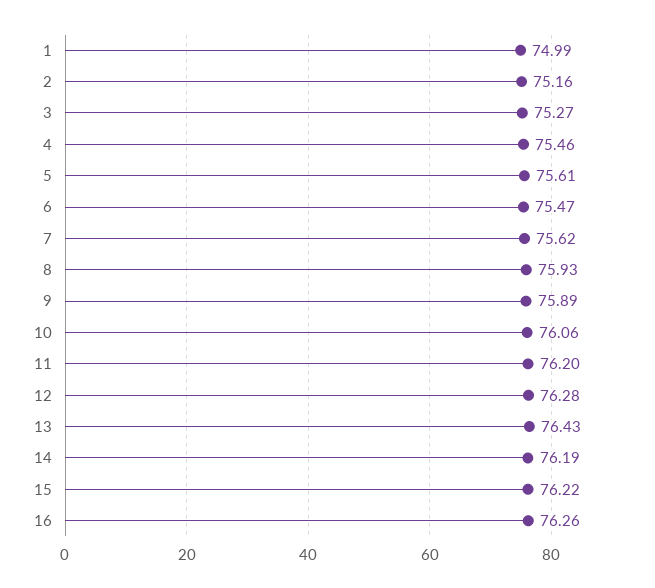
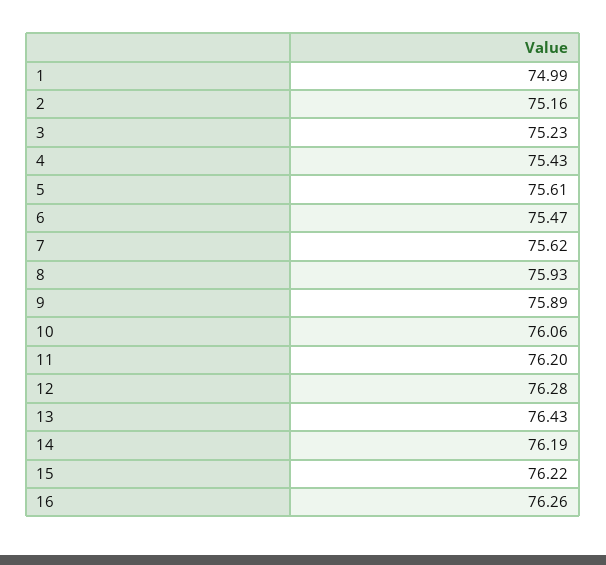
  {
    "1": 74.99,
    "2": 75.16,
-   "3": 75.27,
+   "3": 75.23,
-   "4": 75.46,
+   "4": 75.43,
    "5": 75.61,
    "6": 75.47,
    "7": 75.62,
    "8": 75.93,
    "9": 75.89,
    "10": 76.06,
    "11": 76.2,
    "12": 76.28,
    "13": 76.43,
    "14": 76.19,
    "15": 76.22,
    "16": 76.26
  }

